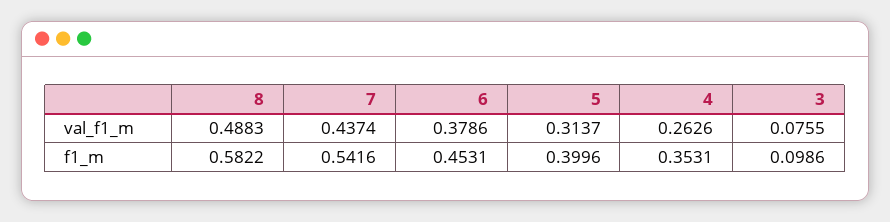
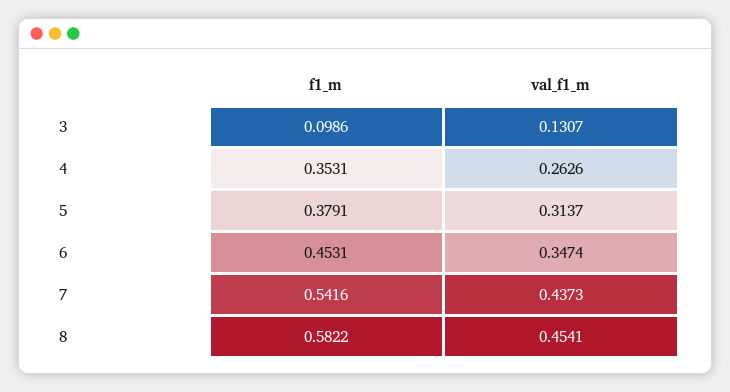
  {
    "8": {
-     "val_f1_m": 0.4883,
+     "val_f1_m": 0.4541,
      "f1_m": 0.5822
    },
    "7": {
-     "val_f1_m": 0.4374,
+     "val_f1_m": 0.4373,
      "f1_m": 0.5416
    },
    "6": {
-     "val_f1_m": 0.3786,
+     "val_f1_m": 0.3474,
      "f1_m": 0.4531
    },
    "5": {
      "val_f1_m": 0.3137,
-     "f1_m": 0.3996
+     "f1_m": 0.3791
    },
    "4": {
      "val_f1_m": 0.2626,
      "f1_m": 0.3531
    },
    "3": {
-     "val_f1_m": 0.0755,
+     "val_f1_m": 0.1307,
      "f1_m": 0.0986
    }
  }

